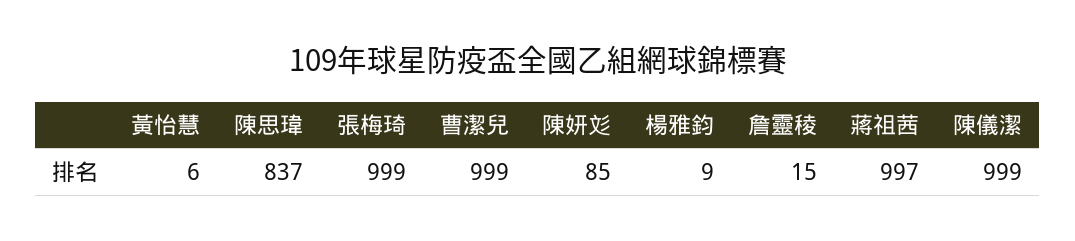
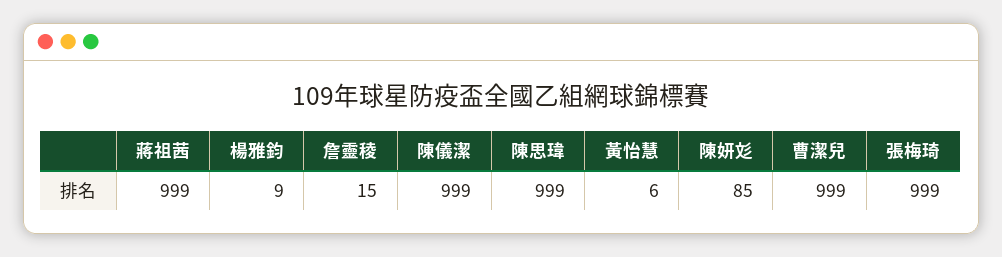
  {
    "黃怡慧": 6,
-   "陳思瑋": 837,
+   "陳思瑋": 999,
    "張梅琦": 999,
    "曹潔兒": 999,
    "陳妍彣": 85,
    "楊雅鈞": 9,
    "詹靈稜": 15,
-   "蔣祖茜": 997,
+   "蔣祖茜": 999,
    "陳儀潔": 999
  }

